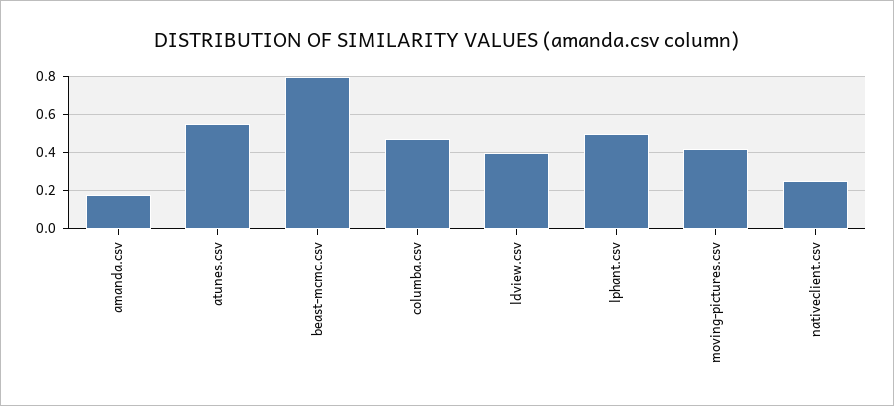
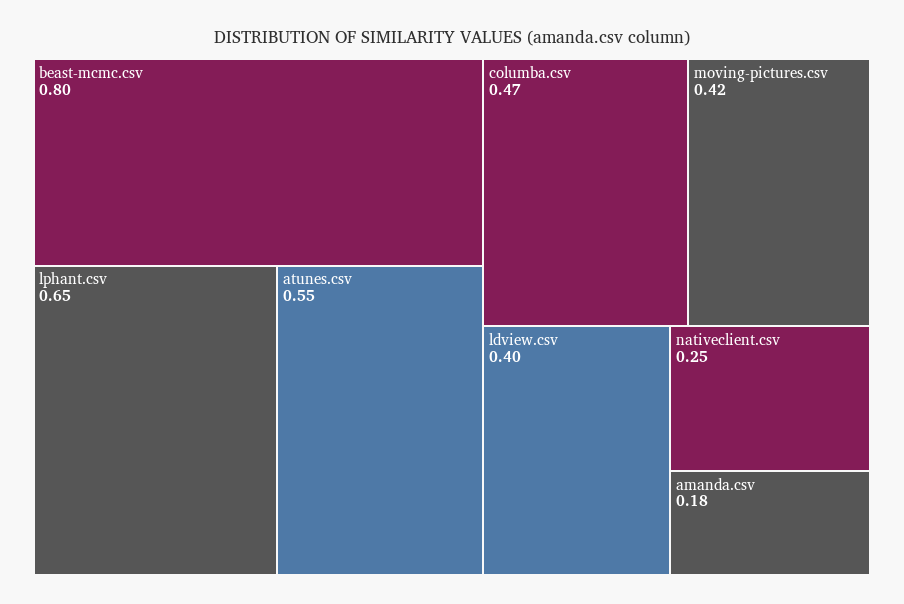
  {
    "amanda.csv": 0.18,
    "atunes.csv": 0.55,
    "beast-mcmc.csv": 0.8,
    "columba.csv": 0.47,
    "ldview.csv": 0.4,
-   "lphant.csv": 0.5,
+   "lphant.csv": 0.65,
    "moving-pictures.csv": 0.42,
    "nativeclient.csv": 0.25
  }

